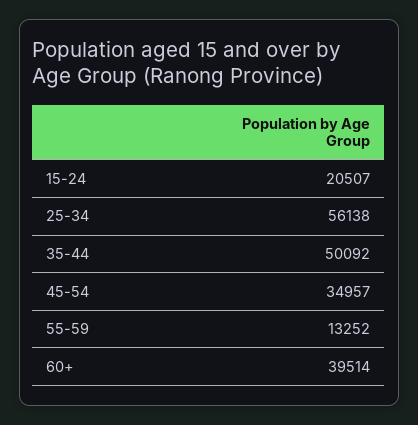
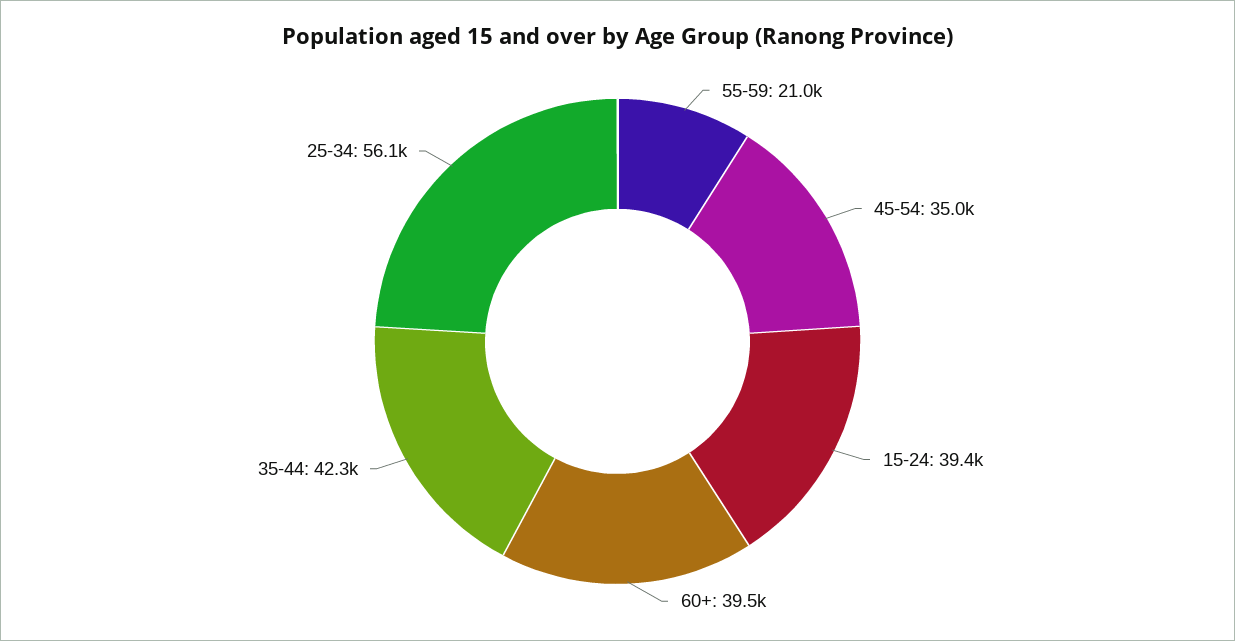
  {
-   "15-24": 20507,
+   "15-24": 39400,
    "25-34": 56138,
-   "35-44": 50092,
+   "35-44": 42300,
    "45-54": 34957,
-   "55-59": 13252,
+   "55-59": 21000,
    "60+": 39514
  }

